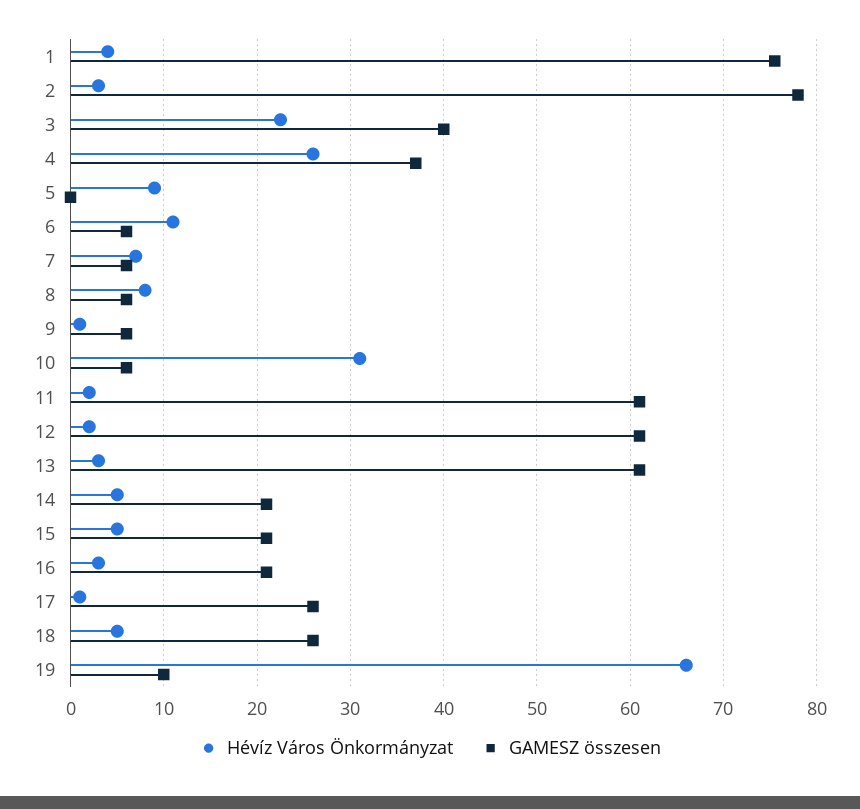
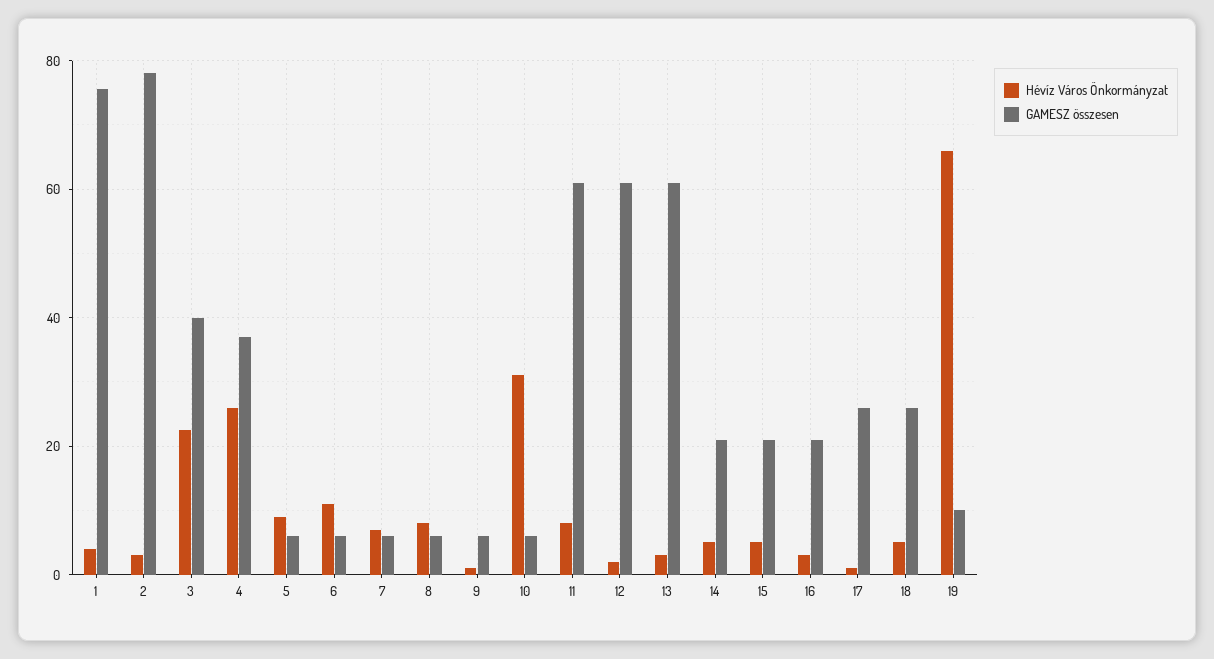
  {
    "Hévíz Város Önkormányzat": {
      "1": 4,
      "2": 3,
      "3": 23,
      "4": 26,
      "5": 9,
      "6": 11,
      "7": 7,
      "8": 8,
      "9": 1,
      "10": 31,
-     "11": 2,
+     "11": 8,
      "12": 2,
      "13": 3,
      "14": 5,
      "15": 5,
      "16": 3,
      "17": 1,
      "18": 5,
      "19": 66
    },
    "GAMESZ összesen": {
      "1": 76,
      "2": 78,
      "3": 40,
      "4": 37,
-     "5": 0,
+     "5": 6,
      "6": 6,
      "7": 6,
      "8": 6,
      "9": 6,
      "10": 6,
      "11": 61,
      "12": 61,
      "13": 61,
      "14": 21,
      "15": 21,
      "16": 21,
      "17": 26,
      "18": 26,
      "19": 10
    }
  }

